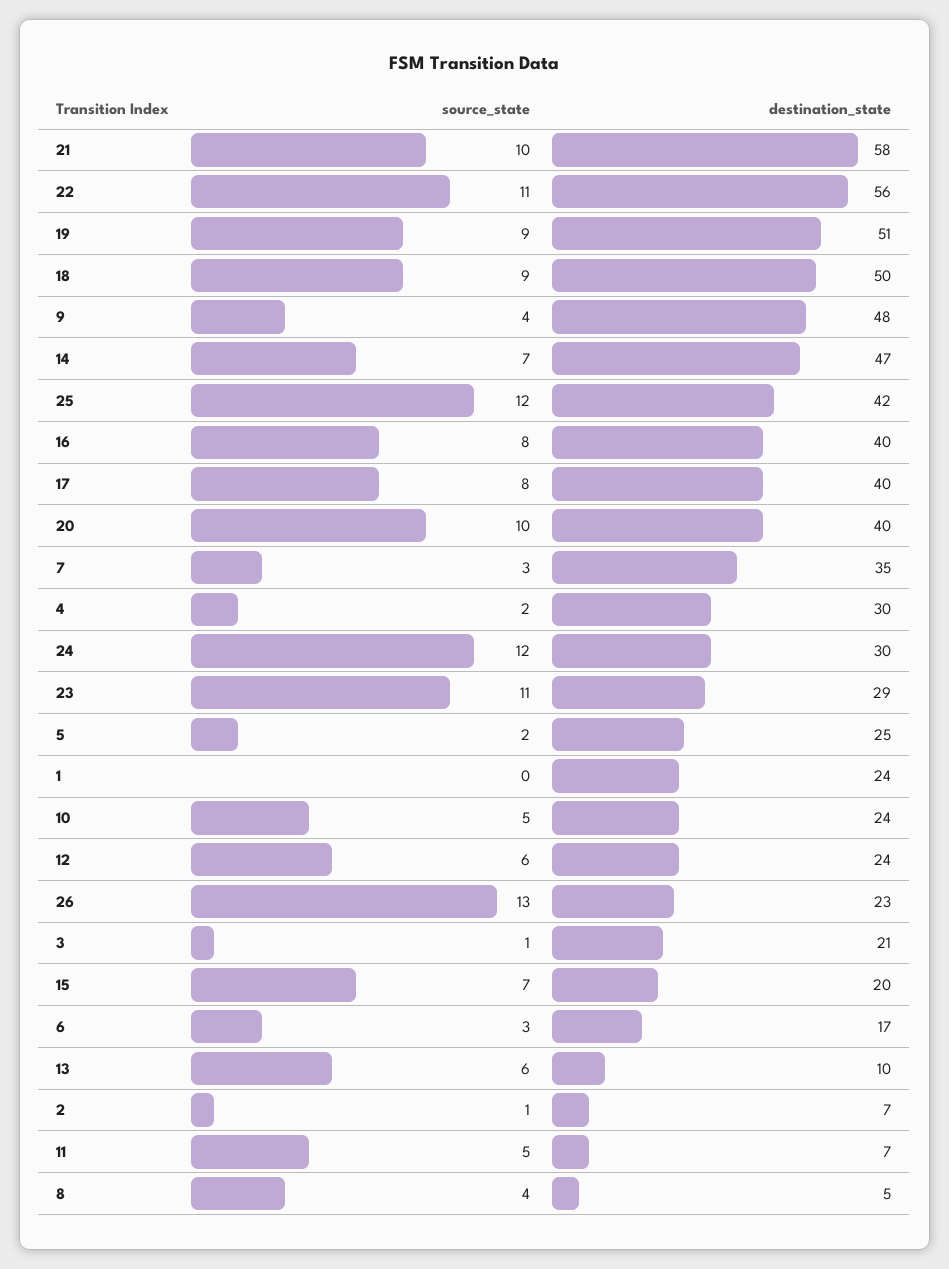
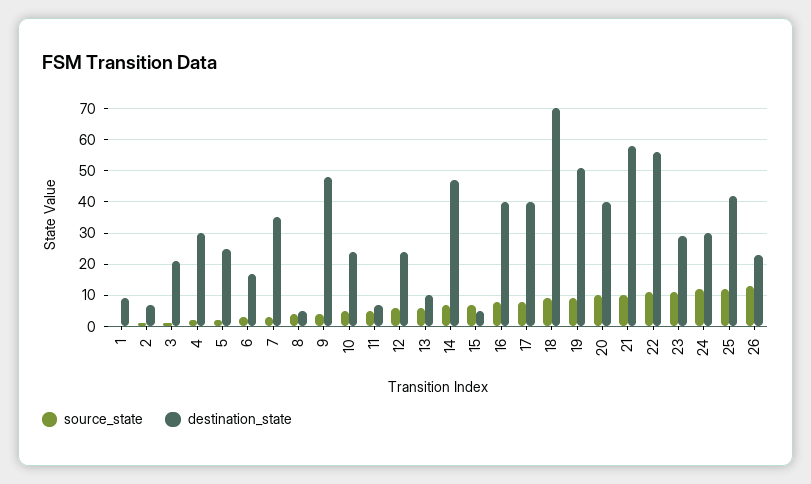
  {
    "source_state": {
      "21": 10,
      "22": 11,
      "19": 9,
      "18": 9,
      "9": 4,
      "14": 7,
      "25": 12,
      "16": 8,
      "17": 8,
      "20": 10,
      "7": 3,
      "4": 2,
      "24": 12,
      "23": 11,
      "5": 2,
      "1": 0,
      "10": 5,
      "12": 6,
      "26": 13,
      "3": 1,
      "15": 7,
      "6": 3,
      "13": 6,
      "2": 1,
      "11": 5,
      "8": 4
    },
    "destination_state": {
      "21": 58,
      "22": 56,
      "19": 51,
-     "18": 50,
+     "18": 70,
      "9": 48,
      "14": 47,
      "25": 42,
      "16": 40,
      "17": 40,
      "20": 40,
      "7": 35,
      "4": 30,
      "24": 30,
      "23": 29,
      "5": 25,
-     "1": 24,
+     "1": 10,
      "10": 24,
      "12": 24,
      "26": 23,
      "3": 21,
-     "15": 20,
+     "15": 5,
      "6": 17,
      "13": 10,
      "2": 7,
      "11": 7,
      "8": 5
    }
  }

